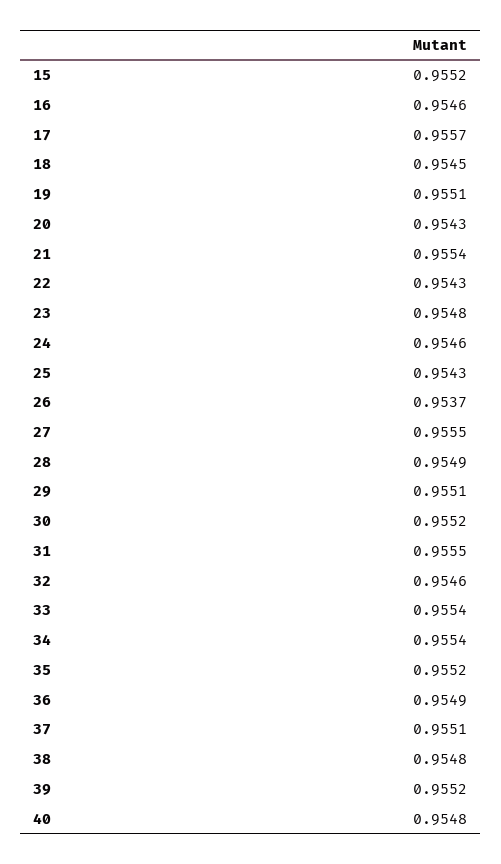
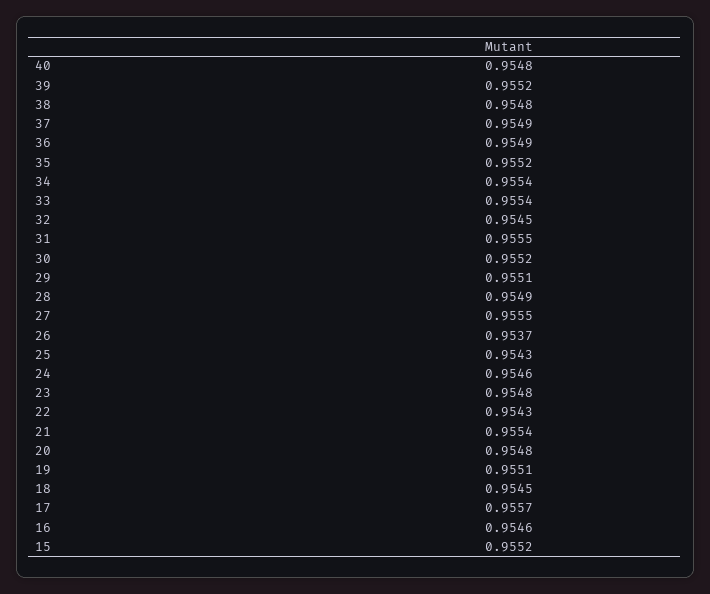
  {
    "15": 0.9552,
    "16": 0.9546,
    "17": 0.9557,
    "18": 0.9545,
    "19": 0.9551,
-   "20": 0.9543,
+   "20": 0.9548,
    "21": 0.9554,
    "22": 0.9543,
    "23": 0.9548,
    "24": 0.9546,
    "25": 0.9543,
    "26": 0.9537,
    "27": 0.9555,
    "28": 0.9549,
    "29": 0.9551,
    "30": 0.9552,
    "31": 0.9555,
-   "32": 0.9546,
+   "32": 0.9545,
    "33": 0.9554,
    "34": 0.9554,
    "35": 0.9552,
    "36": 0.9549,
-   "37": 0.9551,
+   "37": 0.9549,
    "38": 0.9548,
    "39": 0.9552,
    "40": 0.9548
  }

